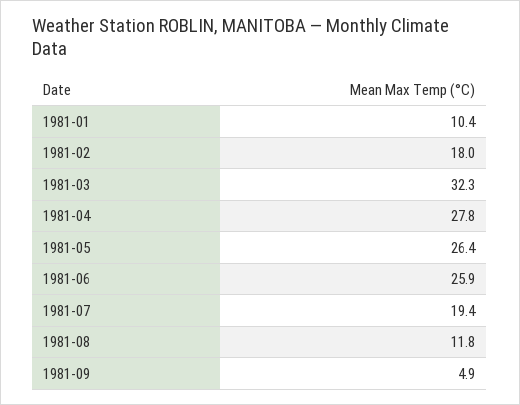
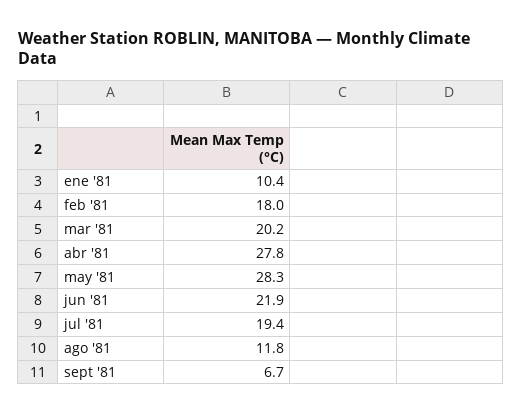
  {
    "1981-01": 10.4,
    "1981-02": 18,
-   "1981-03": 32.3,
+   "1981-03": 20.2,
    "1981-04": 27.8,
-   "1981-05": 26.4,
+   "1981-05": 28.3,
-   "1981-06": 25.9,
+   "1981-06": 21.9,
    "1981-07": 19.4,
    "1981-08": 11.8,
-   "1981-09": 4.9
+   "1981-09": 6.7
  }

